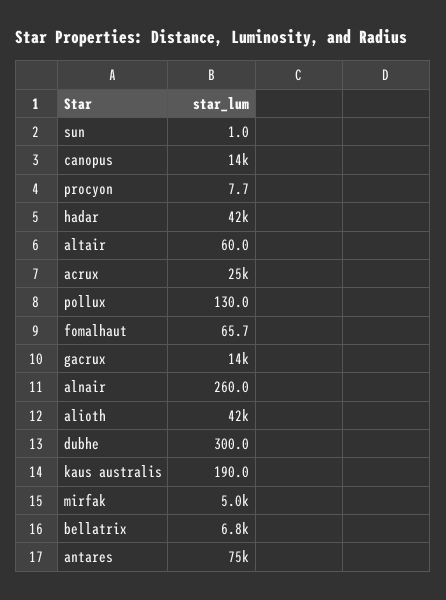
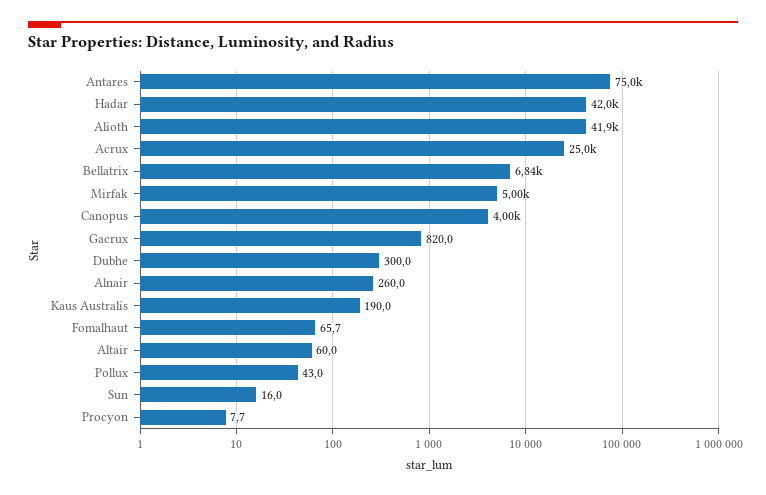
  {
-   "sun": 1,
+   "sun": 16,
-   "canopus": 14000,
+   "canopus": 4000,
    "procyon": 7.7,
    "hadar": 42000,
    "altair": 60,
    "acrux": 25000,
-   "pollux": 130,
+   "pollux": 43,
    "fomalhaut": 65.7,
-   "gacrux": 14000,
+   "gacrux": 820,
    "alnair": 260,
    "alioth": 41900,
    "dubhe": 300,
    "kaus australis": 190,
    "mirfak": 5000,
    "bellatrix": 6840,
    "antares": 75000
  }

